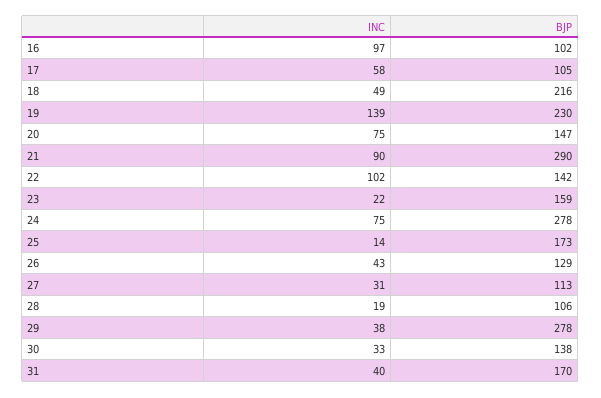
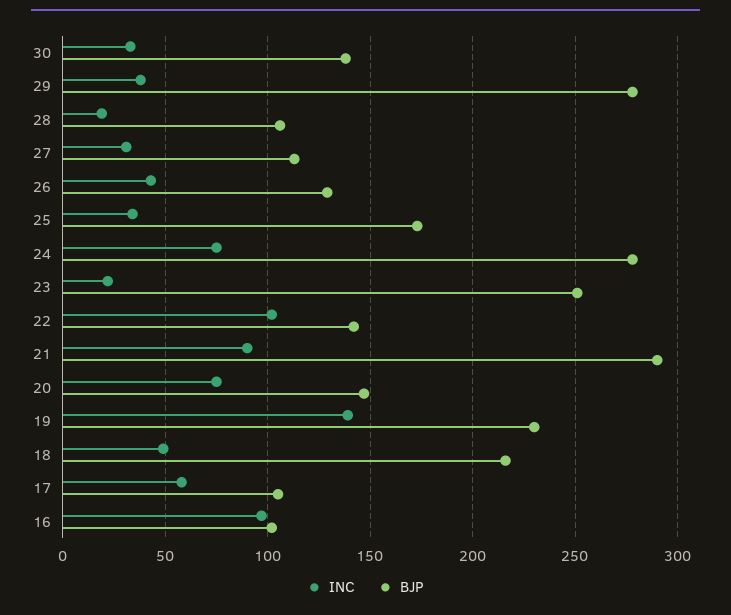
  {
    "INC": {
      "16": 97,
      "17": 58,
      "18": 49,
      "19": 139,
      "20": 75,
      "21": 90,
      "22": 102,
      "23": 22,
      "24": 75,
-     "25": 14,
+     "25": 35,
      "26": 43,
      "27": 31,
      "28": 19,
      "29": 38,
-     "30": 33,
+     "30": 33
-     "31": 40
    },
    "BJP": {
      "16": 102,
      "17": 105,
      "18": 216,
      "19": 230,
      "20": 147,
      "21": 290,
      "22": 142,
-     "23": 159,
+     "23": 250,
      "24": 278,
      "25": 173,
      "26": 129,
      "27": 113,
      "28": 106,
      "29": 278,
-     "30": 138,
+     "30": 138
-     "31": 170
    }
  }

